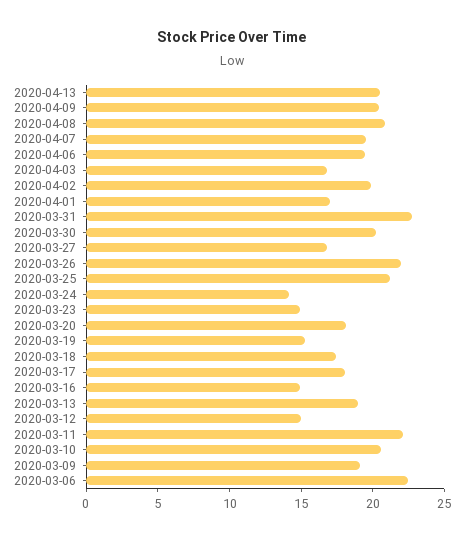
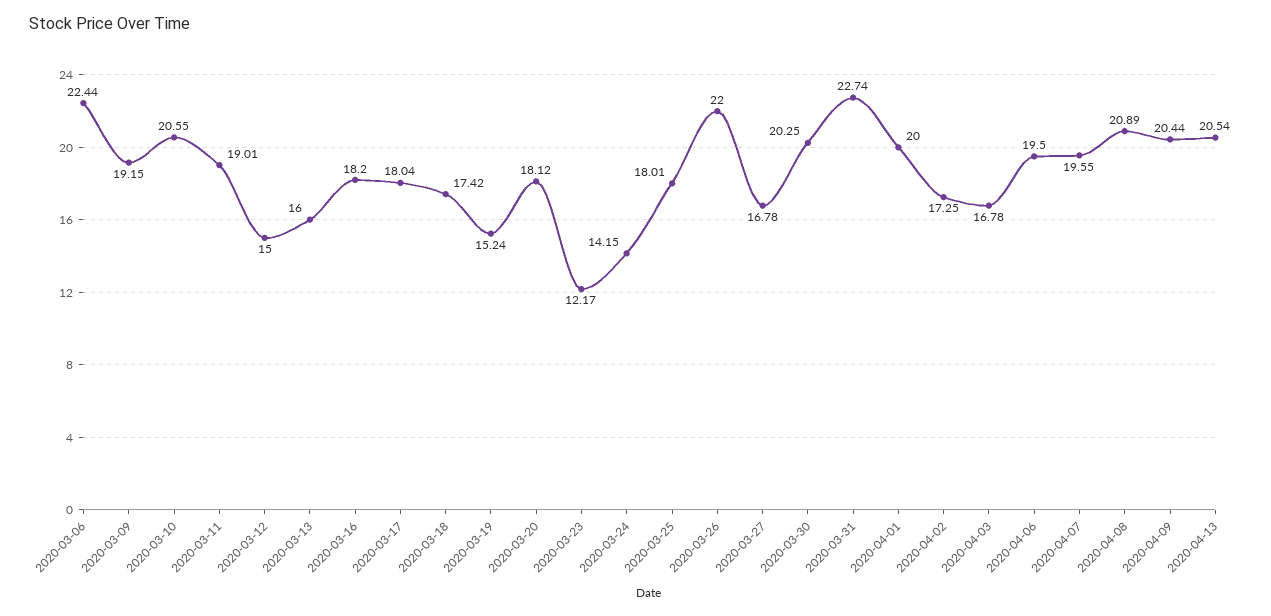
  {
    "2020-04-13": 20.54,
    "2020-04-09": 20.44,
    "2020-04-08": 20.89,
    "2020-04-07": 19.55,
    "2020-04-06": 19.5,
    "2020-04-03": 16.78,
-   "2020-04-02": 20,
+   "2020-04-02": 17.25,
-   "2020-04-01": 17,
+   "2020-04-01": 20,
    "2020-03-31": 22.74,
    "2020-03-30": 20.25,
    "2020-03-27": 16.78,
    "2020-03-26": 22,
-   "2020-03-25": 21,
+   "2020-03-25": 18.01,
    "2020-03-24": 14.15,
-   "2020-03-23": 15,
+   "2020-03-23": 12.17,
    "2020-03-20": 18.12,
    "2020-03-19": 15.24,
    "2020-03-18": 17.42,
    "2020-03-17": 18.04,
-   "2020-03-16": 15,
+   "2020-03-16": 18.2,
-   "2020-03-13": 19,
+   "2020-03-13": 16,
    "2020-03-12": 15,
-   "2020-03-11": 22,
+   "2020-03-11": 19.01,
    "2020-03-10": 20.55,
    "2020-03-09": 19.15,
    "2020-03-06": 22.44
  }

